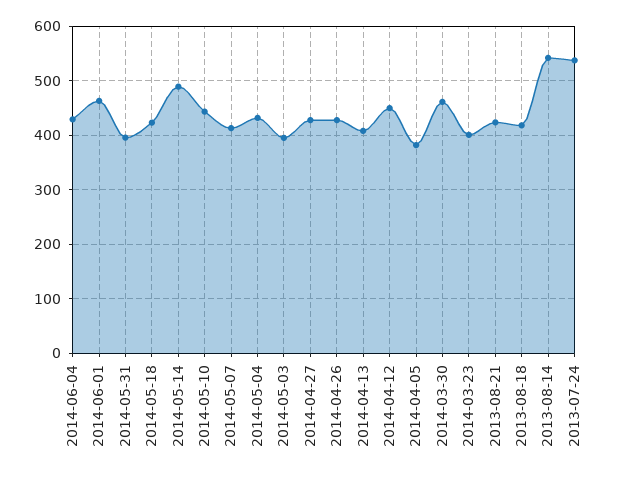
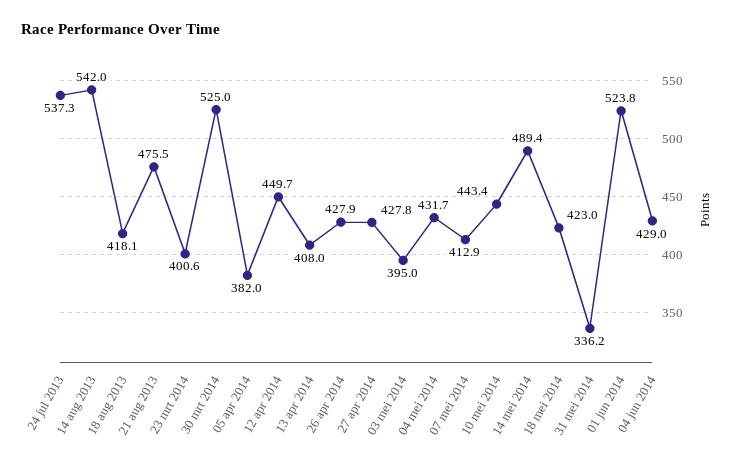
  {
    "2014-06-04": 429,
-   "2014-06-01": 460,
+   "2014-06-01": 523.8,
-   "2014-05-31": 400,
+   "2014-05-31": 336.2,
    "2014-05-18": 423,
    "2014-05-14": 489.4,
    "2014-05-10": 443.4,
    "2014-05-07": 412.9,
    "2014-05-04": 431.7,
    "2014-05-03": 395,
    "2014-04-27": 427.8,
    "2014-04-26": 427.9,
    "2014-04-13": 408,
    "2014-04-12": 449.7,
    "2014-04-05": 382,
-   "2014-03-30": 460,
+   "2014-03-30": 525,
    "2014-03-23": 400.6,
-   "2013-08-21": 420,
+   "2013-08-21": 475.5,
    "2013-08-18": 418.1,
    "2013-08-14": 542,
    "2013-07-24": 537.3
  }

